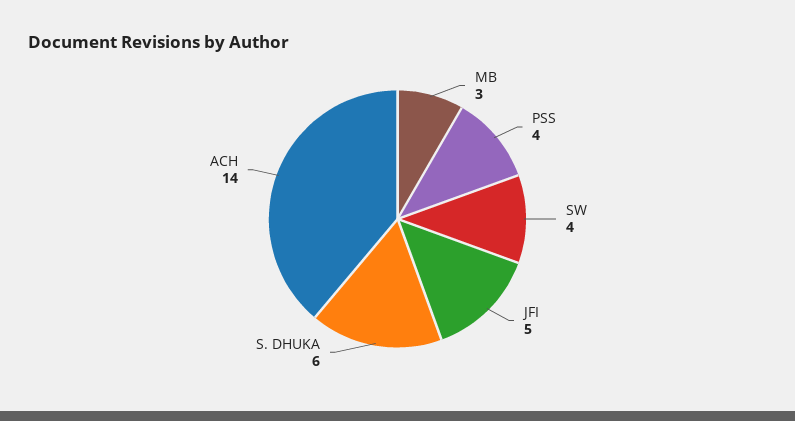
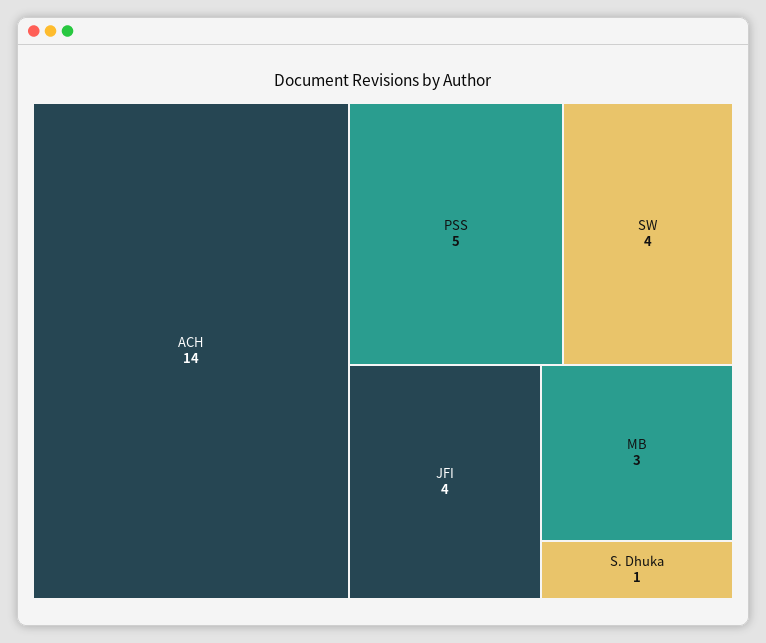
  {
    "MB": 3,
-   "PSS": 4,
+   "PSS": 5,
    "SW": 4,
-   "JFI": 5,
+   "JFI": 4,
-   "S. DHUKA": 6,
+   "S. DHUKA": 1,
    "ACH": 14
  }

